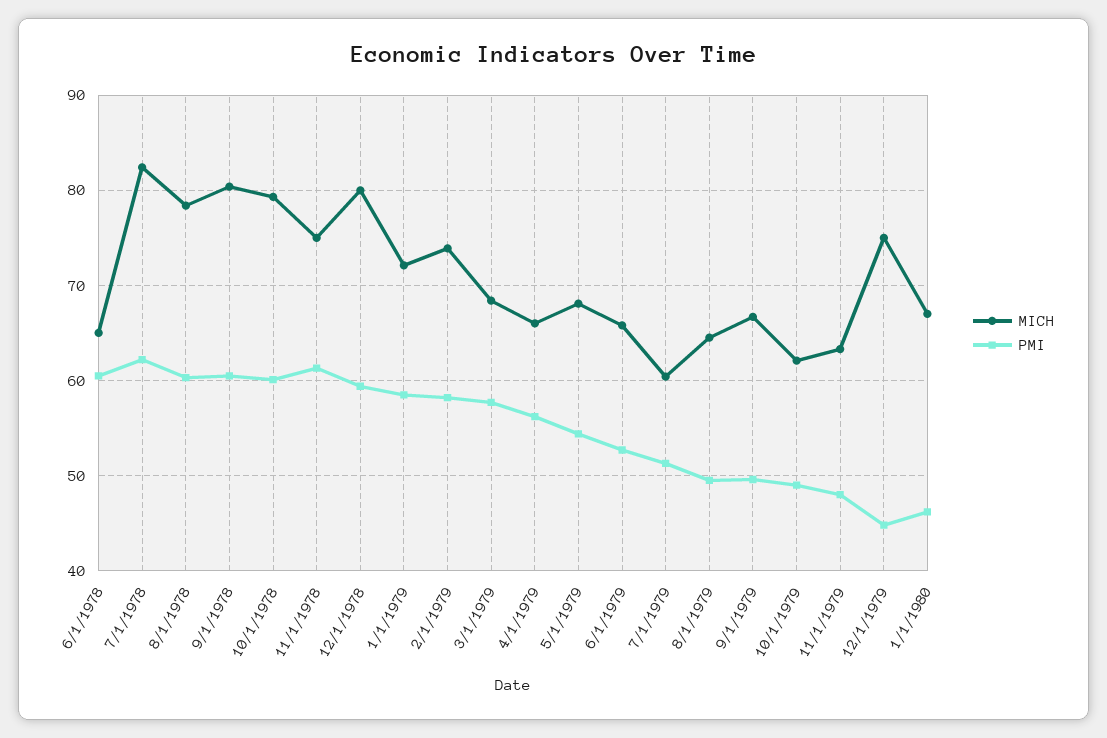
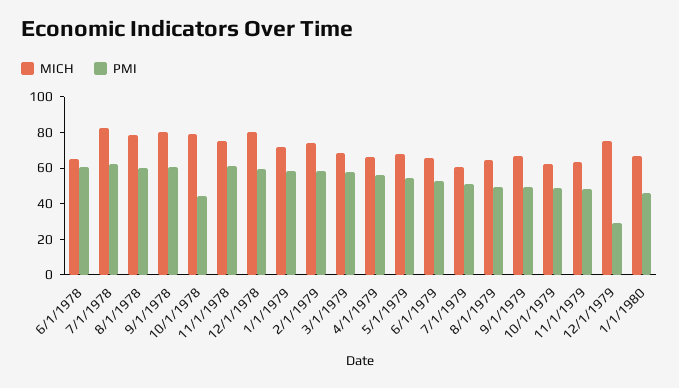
  {
    "MICH": {
      "6/1/1978": 65,
      "7/1/1978": 82,
      "8/1/1978": 78,
      "9/1/1978": 80,
      "10/1/1978": 79,
      "11/1/1978": 75,
      "12/1/1978": 80,
      "1/1/1979": 72,
      "2/1/1979": 74,
      "3/1/1979": 68,
      "4/1/1979": 66,
      "5/1/1979": 68,
      "6/1/1979": 66,
      "7/1/1979": 60,
      "8/1/1979": 65,
      "9/1/1979": 67,
      "10/1/1979": 62,
      "11/1/1979": 63,
      "12/1/1979": 75,
      "1/1/1980": 67
    },
    "PMI": {
      "6/1/1978": 61,
      "7/1/1978": 62,
      "8/1/1978": 60,
      "9/1/1978": 61,
-     "10/1/1978": 60,
+     "10/1/1978": 45,
      "11/1/1978": 61,
      "12/1/1978": 59,
      "1/1/1979": 59,
      "2/1/1979": 58,
      "3/1/1979": 58,
      "4/1/1979": 56,
      "5/1/1979": 54,
      "6/1/1979": 53,
      "7/1/1979": 51,
      "8/1/1979": 50,
      "9/1/1979": 50,
      "10/1/1979": 49,
      "11/1/1979": 48,
-     "12/1/1979": 45,
+     "12/1/1979": 30,
      "1/1/1980": 46
    }
  }

